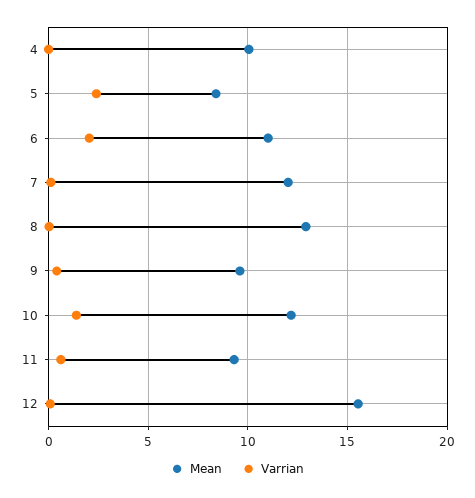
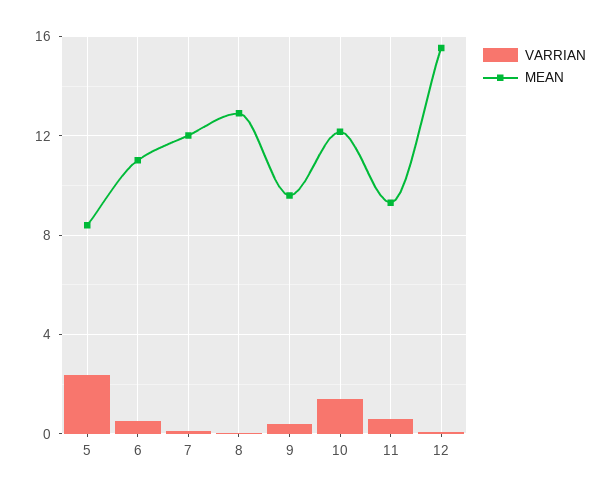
  {
    "Mean": {
-     "4": 10,
      "5": 8.5,
      "6": 11,
      "7": 12,
      "8": 13,
      "9": 9.5,
      "10": 12,
      "11": 9.5,
      "12": 15.5
    },
    "Varrian": {
-     "4": 0,
      "5": 2.5,
-     "6": 2,
+     "6": 0.5,
      "7": 0,
      "8": 0,
      "9": 0.5,
      "10": 1.5,
      "11": 0.5,
      "12": 0
    }
  }

